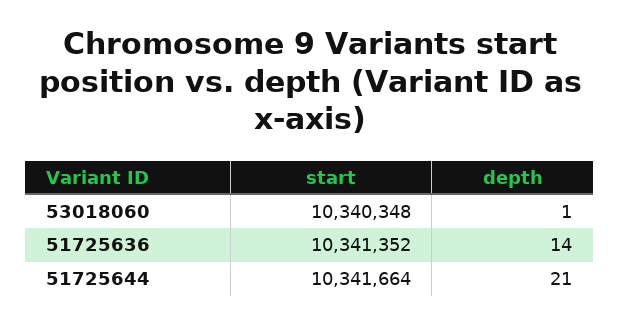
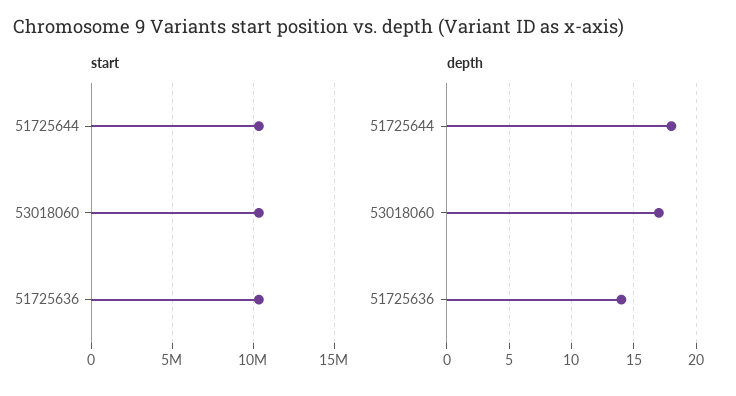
  {
    "start": {
      "53018060": 10340348,
      "51725636": 10341352,
      "51725644": 10341664
    },
    "depth": {
-     "53018060": 1,
+     "53018060": 17,
      "51725636": 14,
-     "51725644": 21
+     "51725644": 18
    }
  }

